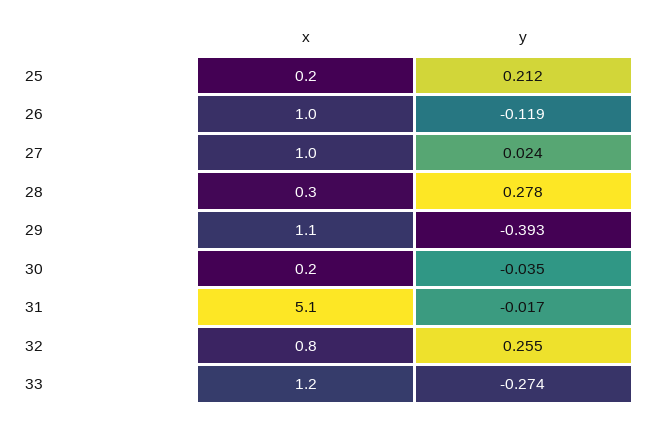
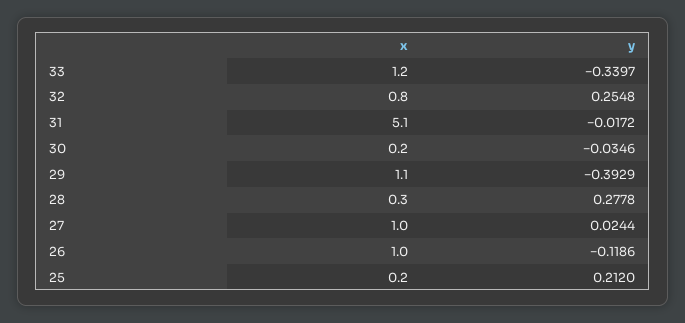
  {
    "x": {
      "25": 0.2,
      "26": 1,
      "27": 1,
      "28": 0.3,
      "29": 1.1,
      "30": 0.2,
      "31": 5.1,
      "32": 0.8,
      "33": 1.2
    },
    "y": {
      "25": 0.212,
      "26": -0.1186,
      "27": 0.0244,
      "28": 0.2778,
      "29": -0.3929,
      "30": -0.0346,
      "31": -0.0172,
      "32": 0.2548,
-     "33": -0.274
+     "33": -0.3397
    }
  }

